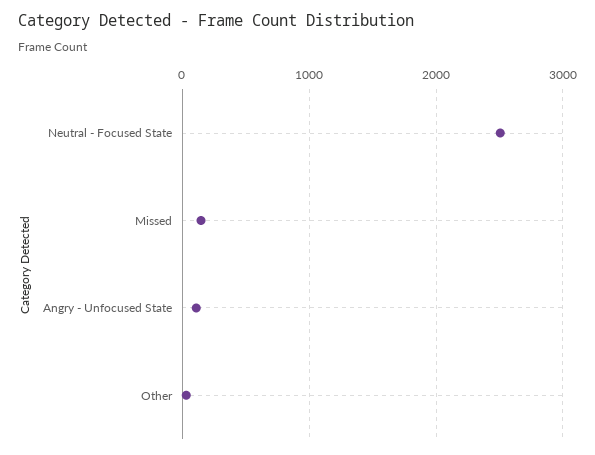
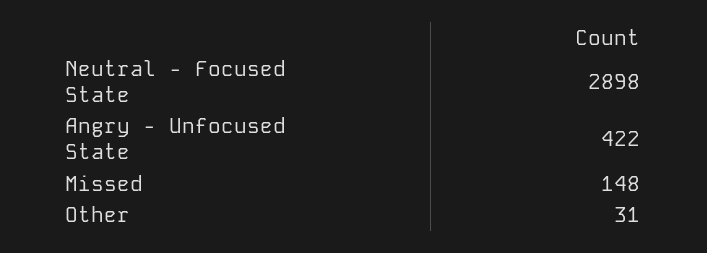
  {
-   "Neutral - Focused State": 2500,
+   "Neutral - Focused State": 2898,
    "Missed": 148,
-   "Angry - Unfocused State": 100,
+   "Angry - Unfocused State": 422,
    "Other": 31
  }

